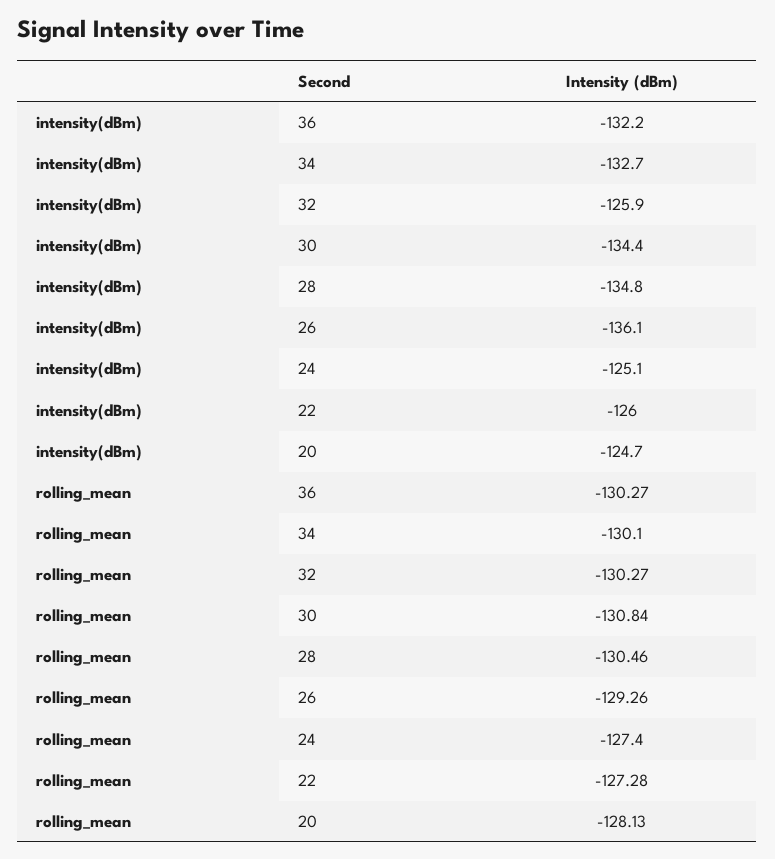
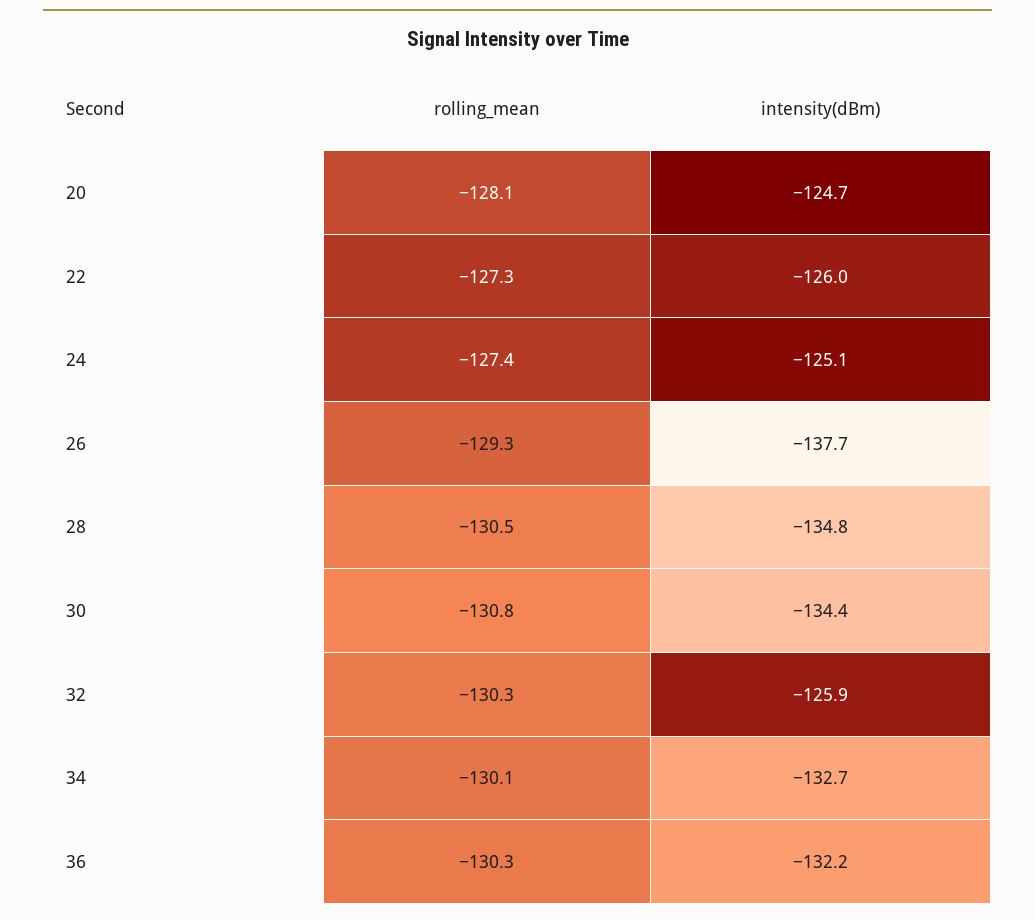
  {
    "intensity(dBm)": {
      "36": -132.2,
      "34": -132.7,
      "32": -125.9,
      "30": -134.4,
      "28": -134.8,
-     "26": -136.1,
+     "26": -137.7,
      "24": -125.1,
      "22": -126,
      "20": -124.7
    },
    "rolling_mean": {
      "36": -130.27,
      "34": -130.1,
      "32": -130.27,
      "30": -130.84,
      "28": -130.46,
      "26": -129.26,
      "24": -127.4,
      "22": -127.28,
      "20": -128.13
    }
  }

